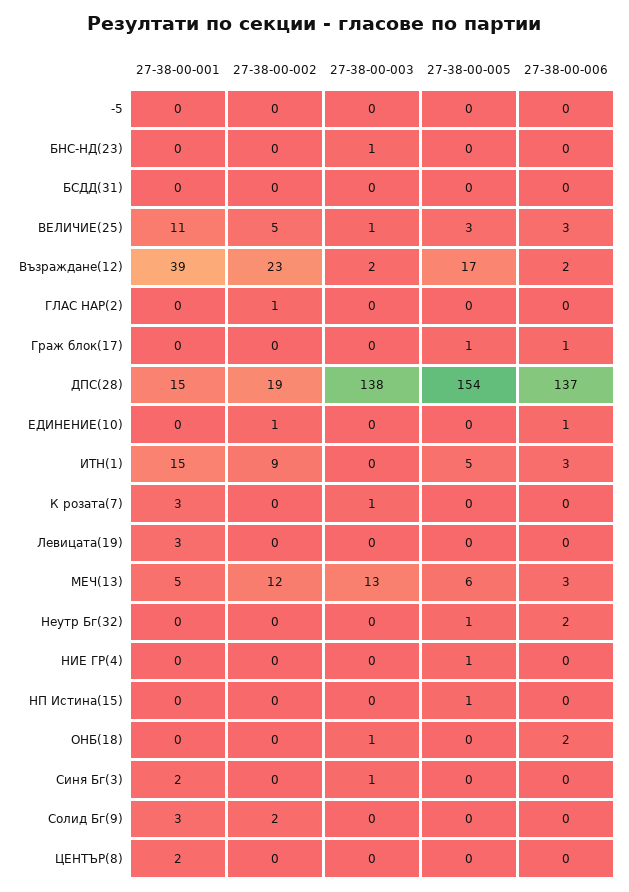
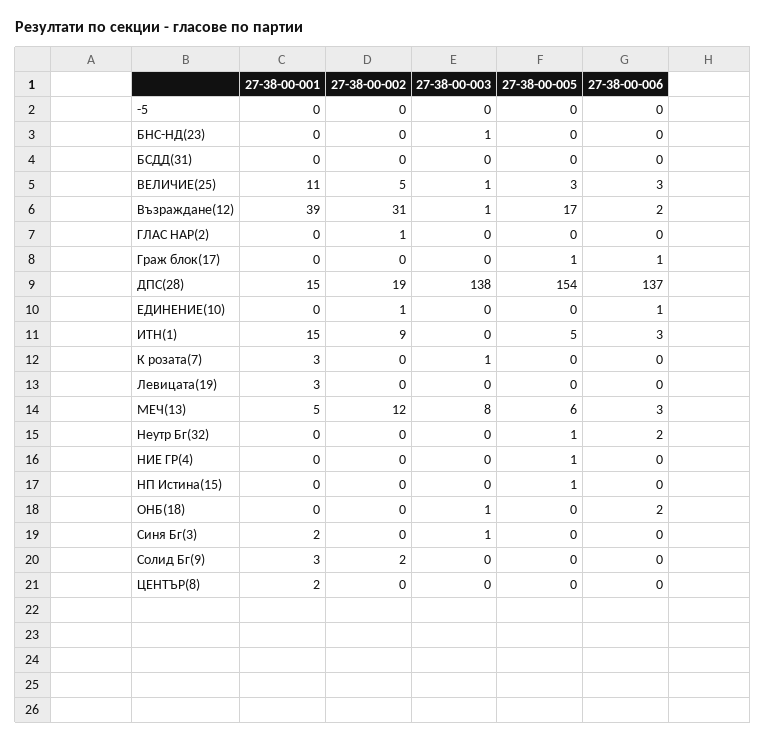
  {
    "27-38-00-001": {
      "-5": 0,
      "БНС-НД(23)": 0,
      "БСДД(31)": 0,
      "ВЕЛИЧИЕ(25)": 11,
      "Възраждане(12)": 39,
      "ГЛАС НАР(2)": 0,
      "Граж блок(17)": 0,
      "ДПС(28)": 15,
      "ЕДИНЕНИЕ(10)": 0,
      "ИТН(1)": 15,
      "К розата(7)": 3,
      "Левицата(19)": 3,
      "МЕЧ(13)": 5,
      "Неутр Бг(32)": 0,
      "НИЕ ГР(4)": 0,
      "НП Истина(15)": 0,
      "ОНБ(18)": 0,
      "Синя Бг(3)": 2,
      "Солид Бг(9)": 3,
      "ЦЕНТЪР(8)": 2
    },
    "27-38-00-002": {
      "-5": 0,
      "БНС-НД(23)": 0,
      "БСДД(31)": 0,
      "ВЕЛИЧИЕ(25)": 5,
-     "Възраждане(12)": 23,
+     "Възраждане(12)": 31,
      "ГЛАС НАР(2)": 1,
      "Граж блок(17)": 0,
      "ДПС(28)": 19,
      "ЕДИНЕНИЕ(10)": 1,
      "ИТН(1)": 9,
      "К розата(7)": 0,
      "Левицата(19)": 0,
      "МЕЧ(13)": 12,
      "Неутр Бг(32)": 0,
      "НИЕ ГР(4)": 0,
      "НП Истина(15)": 0,
      "ОНБ(18)": 0,
      "Синя Бг(3)": 0,
      "Солид Бг(9)": 2,
      "ЦЕНТЪР(8)": 0
    },
    "27-38-00-003": {
      "-5": 0,
      "БНС-НД(23)": 1,
      "БСДД(31)": 0,
      "ВЕЛИЧИЕ(25)": 1,
-     "Възраждане(12)": 2,
+     "Възраждане(12)": 1,
      "ГЛАС НАР(2)": 0,
      "Граж блок(17)": 0,
      "ДПС(28)": 138,
      "ЕДИНЕНИЕ(10)": 0,
      "ИТН(1)": 0,
      "К розата(7)": 1,
      "Левицата(19)": 0,
-     "МЕЧ(13)": 13,
+     "МЕЧ(13)": 8,
      "Неутр Бг(32)": 0,
      "НИЕ ГР(4)": 0,
      "НП Истина(15)": 0,
      "ОНБ(18)": 1,
      "Синя Бг(3)": 1,
      "Солид Бг(9)": 0,
      "ЦЕНТЪР(8)": 0
    },
    "27-38-00-005": {
      "-5": 0,
      "БНС-НД(23)": 0,
      "БСДД(31)": 0,
      "ВЕЛИЧИЕ(25)": 3,
      "Възраждане(12)": 17,
      "ГЛАС НАР(2)": 0,
      "Граж блок(17)": 1,
      "ДПС(28)": 154,
      "ЕДИНЕНИЕ(10)": 0,
      "ИТН(1)": 5,
      "К розата(7)": 0,
      "Левицата(19)": 0,
      "МЕЧ(13)": 6,
      "Неутр Бг(32)": 1,
      "НИЕ ГР(4)": 1,
      "НП Истина(15)": 1,
      "ОНБ(18)": 0,
      "Синя Бг(3)": 0,
      "Солид Бг(9)": 0,
      "ЦЕНТЪР(8)": 0
    },
    "27-38-00-006": {
      "-5": 0,
      "БНС-НД(23)": 0,
      "БСДД(31)": 0,
      "ВЕЛИЧИЕ(25)": 3,
      "Възраждане(12)": 2,
      "ГЛАС НАР(2)": 0,
      "Граж блок(17)": 1,
      "ДПС(28)": 137,
      "ЕДИНЕНИЕ(10)": 1,
      "ИТН(1)": 3,
      "К розата(7)": 0,
      "Левицата(19)": 0,
      "МЕЧ(13)": 3,
      "Неутр Бг(32)": 2,
      "НИЕ ГР(4)": 0,
      "НП Истина(15)": 0,
      "ОНБ(18)": 2,
      "Синя Бг(3)": 0,
      "Солид Бг(9)": 0,
      "ЦЕНТЪР(8)": 0
    }
  }

